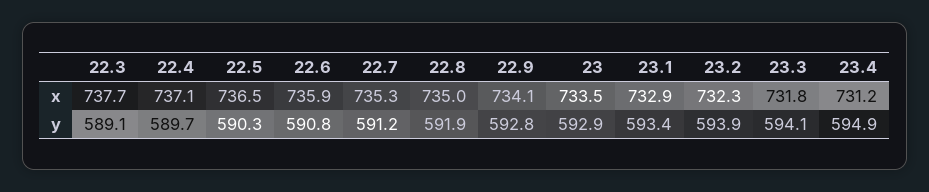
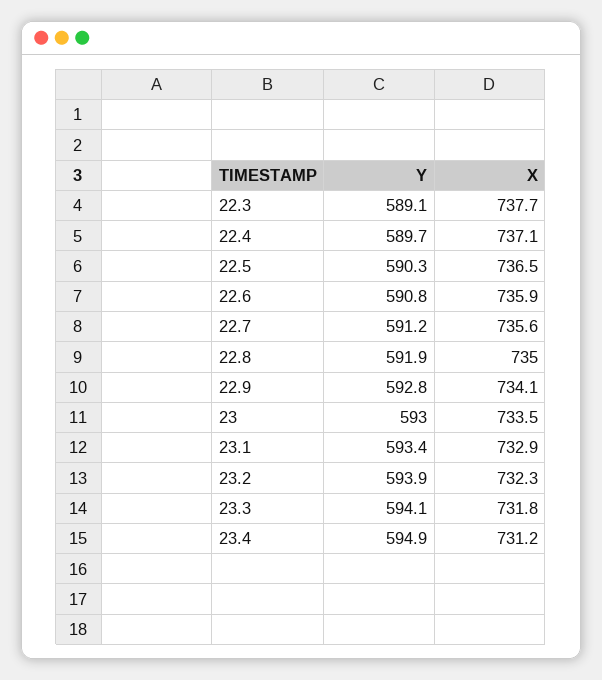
  {
    "22.3": {
      "x": 737.7,
      "y": 589.1
    },
    "22.4": {
      "x": 737.1,
      "y": 589.7
    },
    "22.5": {
      "x": 736.5,
      "y": 590.3
    },
    "22.6": {
      "x": 735.9,
      "y": 590.8
    },
    "22.7": {
-     "x": 735.3,
+     "x": 735.6,
      "y": 591.2
    },
    "22.8": {
      "x": 735,
      "y": 591.9
    },
    "22.9": {
      "x": 734.1,
      "y": 592.8
    },
    "23": {
      "x": 733.5,
-     "y": 592.9
+     "y": 593
    },
    "23.1": {
      "x": 732.9,
      "y": 593.4
    },
    "23.2": {
      "x": 732.3,
      "y": 593.9
    },
    "23.3": {
      "x": 731.8,
      "y": 594.1
    },
    "23.4": {
      "x": 731.2,
      "y": 594.9
    }
  }

